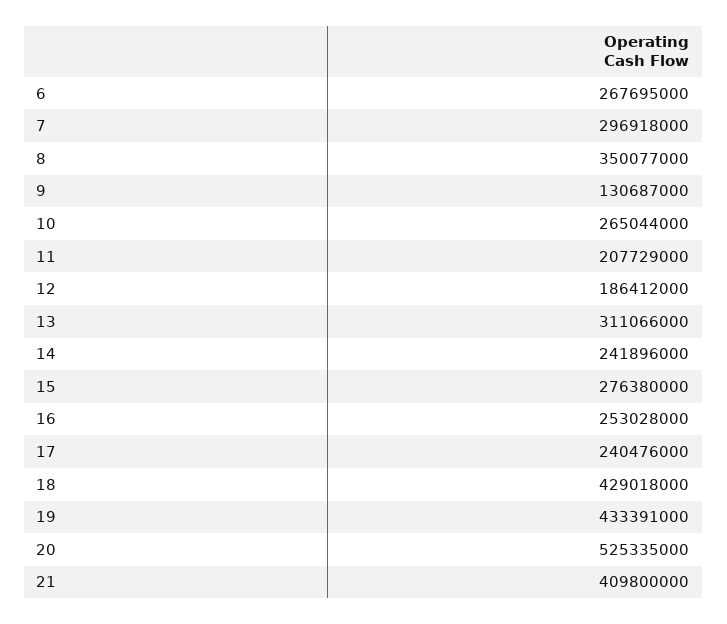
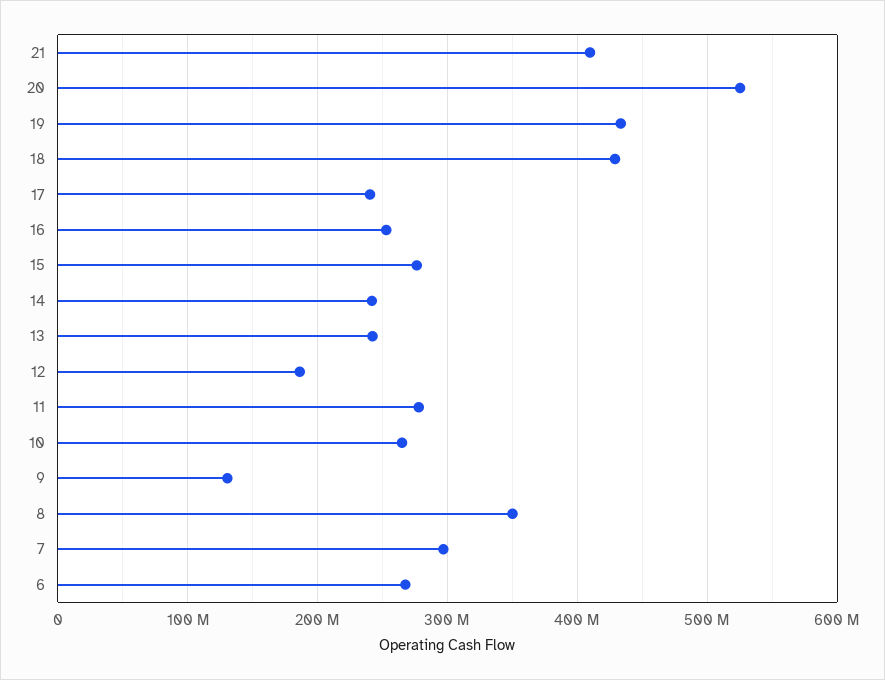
  {
    "6": 267695000,
    "7": 296918000,
    "8": 350077000,
    "9": 130687000,
    "10": 265044000,
-   "11": 207729000,
+   "11": 280000000,
    "12": 186412000,
-   "13": 311066000,
+   "13": 240000000,
    "14": 241896000,
    "15": 276380000,
    "16": 253028000,
    "17": 240476000,
    "18": 429018000,
    "19": 433391000,
    "20": 525335000,
    "21": 409800000
  }

